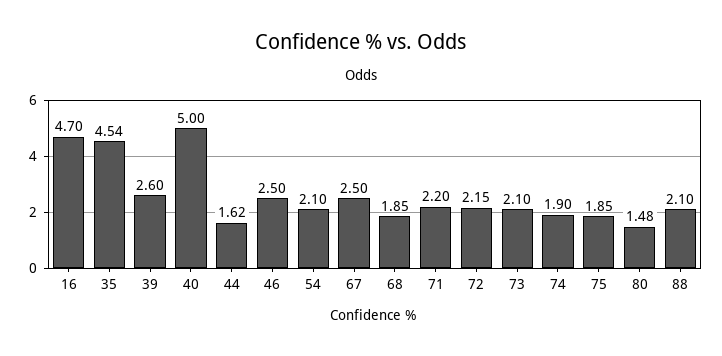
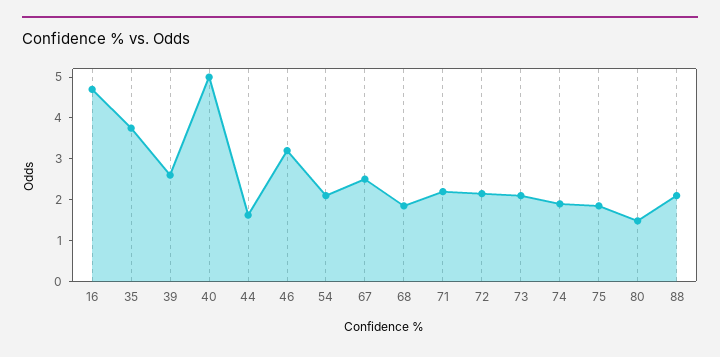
  {
    "16": 4.7,
-   "35": 4.54,
+   "35": 3.8,
    "39": 2.6,
    "40": 5,
    "44": 1.62,
-   "46": 2.5,
+   "46": 3.2,
    "54": 2.1,
    "67": 2.5,
    "68": 1.85,
    "71": 2.2,
    "72": 2.15,
    "73": 2.1,
    "74": 1.9,
    "75": 1.85,
    "80": 1.48,
    "88": 2.1
  }

